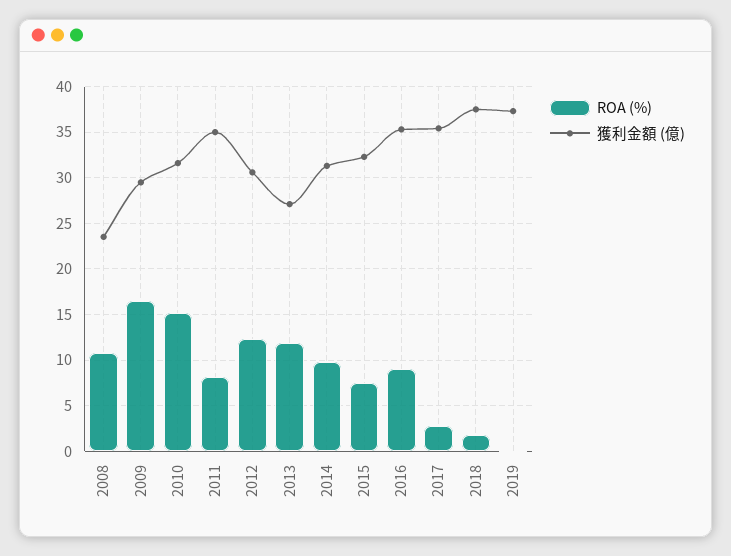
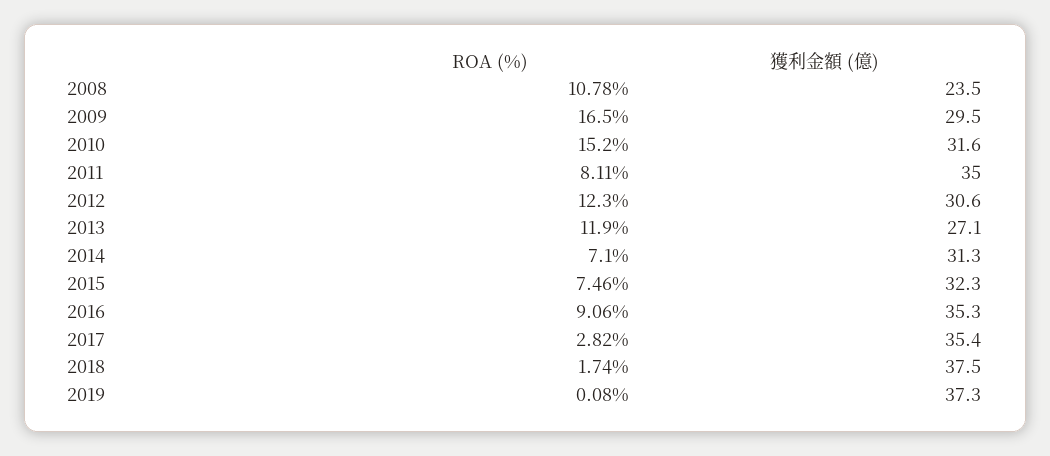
  {
    "ROA (%)": {
      "2008": 10.78,
      "2009": 16.5,
      "2010": 15.2,
      "2011": 8.11,
      "2012": 12.3,
      "2013": 11.9,
-     "2014": 10,
+     "2014": 7.1,
      "2015": 7.46,
      "2016": 9.06,
      "2017": 2.82,
      "2018": 1.74,
      "2019": 0.08
    },
    "獲利金額 (億)": {
      "2008": 23.5,
      "2009": 29.5,
      "2010": 31.6,
      "2011": 35,
      "2012": 30.6,
      "2013": 27.1,
      "2014": 31.3,
      "2015": 32.3,
      "2016": 35.3,
      "2017": 35.4,
      "2018": 37.5,
      "2019": 37.3
    }
  }

